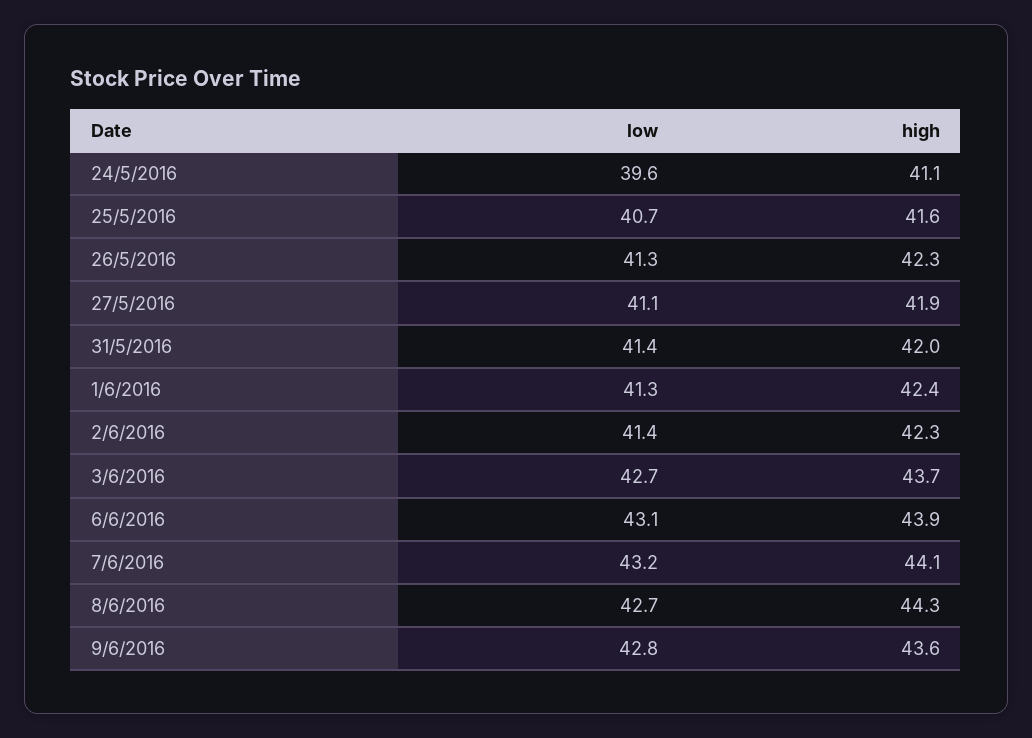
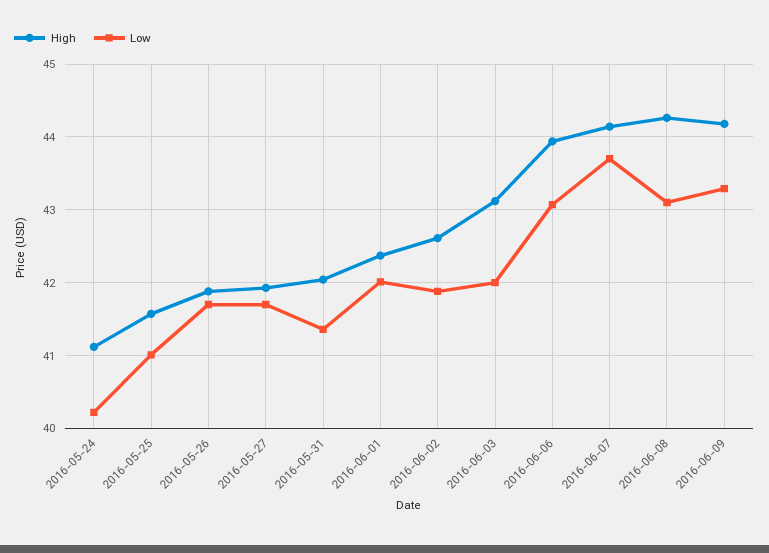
  {
    "low": {
-     "24/5/2016": 39.6,
+     "24/5/2016": 40.2,
-     "25/5/2016": 40.7,
+     "25/5/2016": 41,
-     "26/5/2016": 41.3,
+     "26/5/2016": 41.7,
-     "27/5/2016": 41.1,
+     "27/5/2016": 41.7,
      "31/5/2016": 41.4,
-     "1/6/2016": 41.3,
+     "1/6/2016": 42,
-     "2/6/2016": 41.4,
+     "2/6/2016": 41.9,
-     "3/6/2016": 42.7,
+     "3/6/2016": 42,
      "6/6/2016": 43.1,
-     "7/6/2016": 43.2,
+     "7/6/2016": 43.7,
-     "8/6/2016": 42.7,
+     "8/6/2016": 43.1,
-     "9/6/2016": 42.8
+     "9/6/2016": 43.3
    },
    "high": {
      "24/5/2016": 41.1,
      "25/5/2016": 41.6,
-     "26/5/2016": 42.3,
+     "26/5/2016": 41.9,
      "27/5/2016": 41.9,
      "31/5/2016": 42,
      "1/6/2016": 42.4,
-     "2/6/2016": 42.3,
+     "2/6/2016": 42.6,
-     "3/6/2016": 43.7,
+     "3/6/2016": 43.1,
      "6/6/2016": 43.9,
      "7/6/2016": 44.1,
      "8/6/2016": 44.3,
-     "9/6/2016": 43.6
+     "9/6/2016": 44.2
    }
  }

